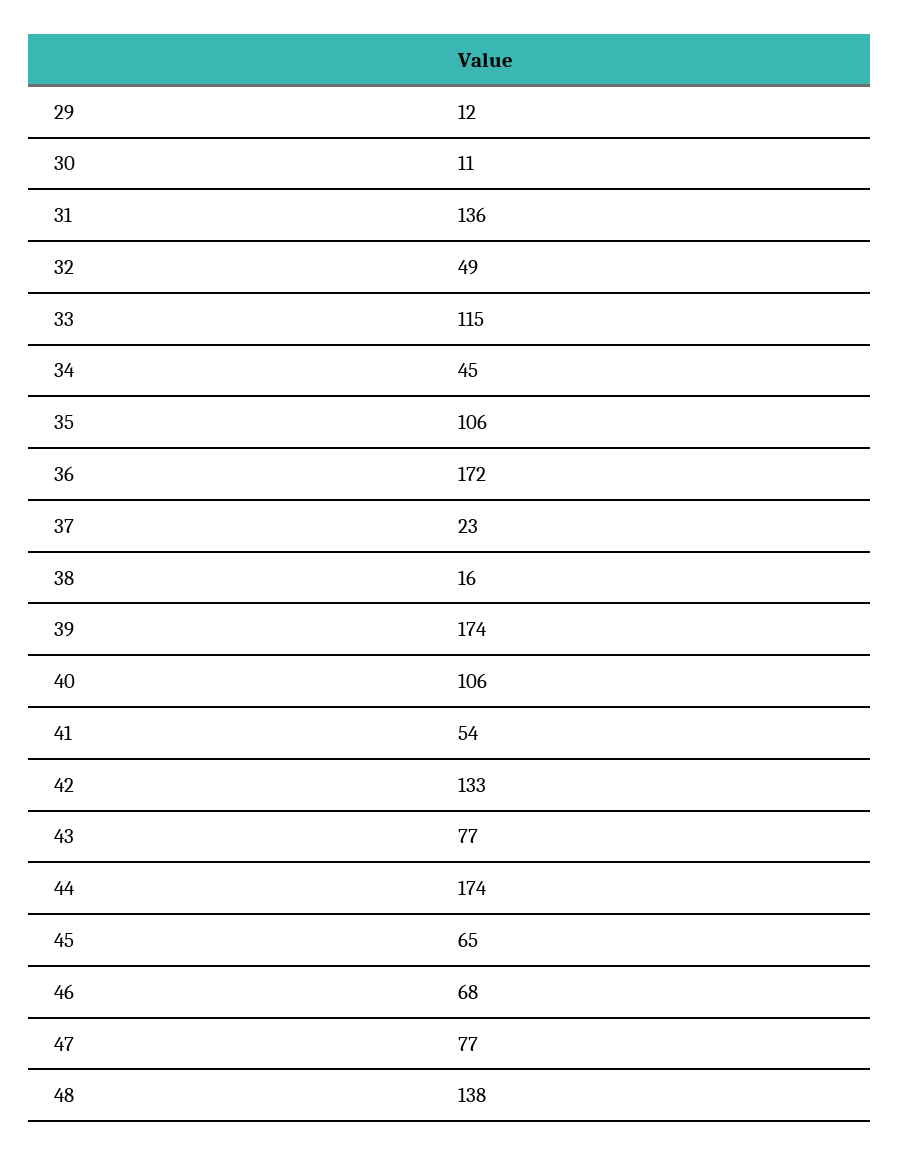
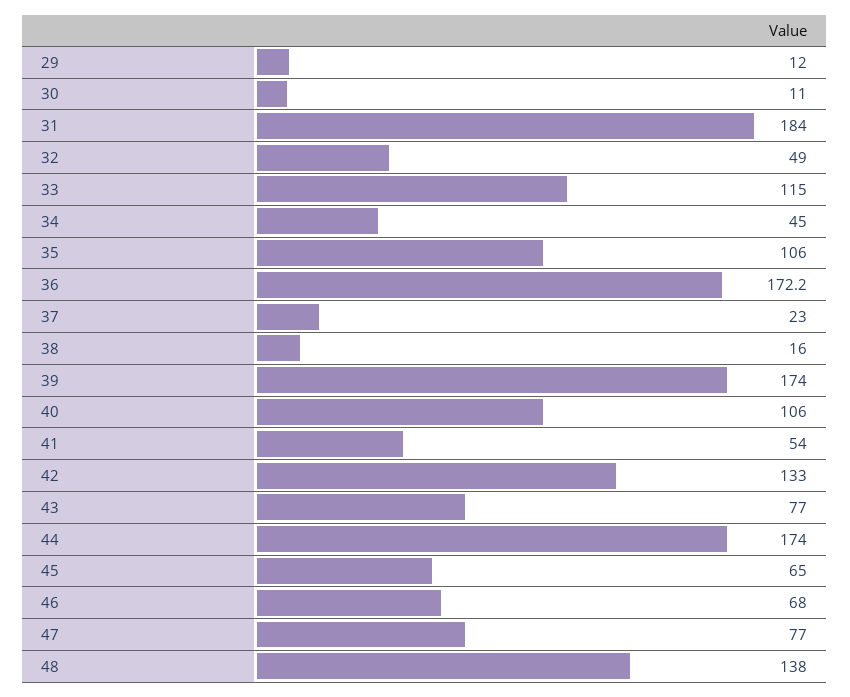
  {
    "29": 12,
    "30": 11,
-   "31": 136,
+   "31": 184,
    "32": 49,
    "33": 115,
    "34": 45,
    "35": 106,
    "36": 172.2,
    "37": 23,
    "38": 16,
    "39": 174,
    "40": 106,
    "41": 54,
    "42": 133,
    "43": 77,
    "44": 174,
    "45": 65,
    "46": 68,
    "47": 77,
    "48": 138
  }

